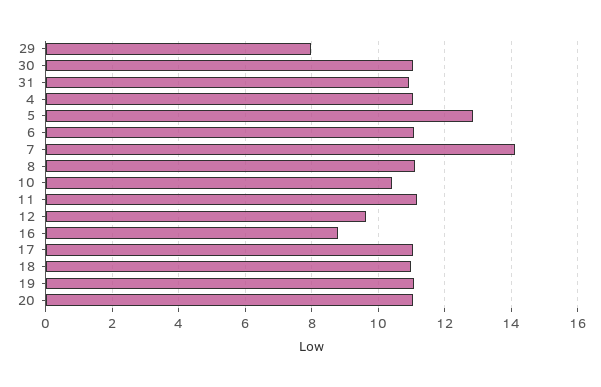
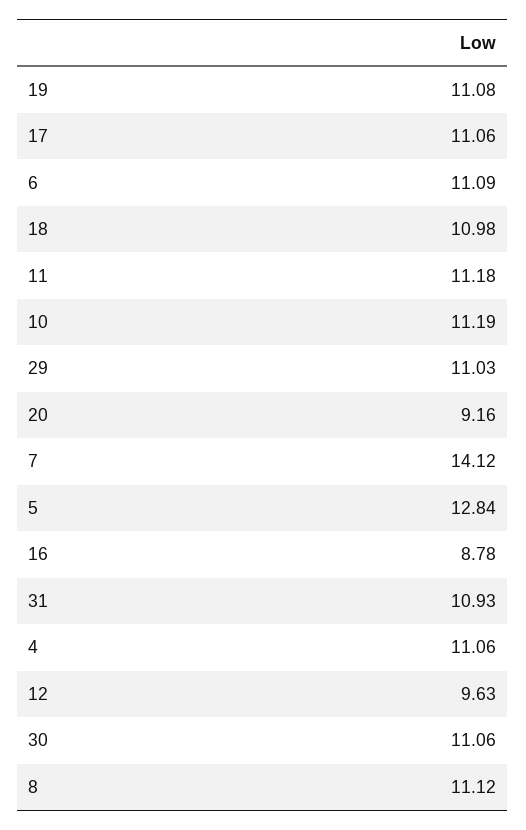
  {
-   "29": 8,
+   "29": 11.03,
    "30": 11.06,
    "31": 10.93,
    "4": 11.06,
    "5": 12.84,
    "6": 11.09,
    "7": 14.12,
    "8": 11.12,
-   "10": 10.4,
+   "10": 11.19,
    "11": 11.18,
    "12": 9.63,
    "16": 8.78,
    "17": 11.06,
    "18": 10.98,
    "19": 11.08,
-   "20": 11
+   "20": 9.16
  }

